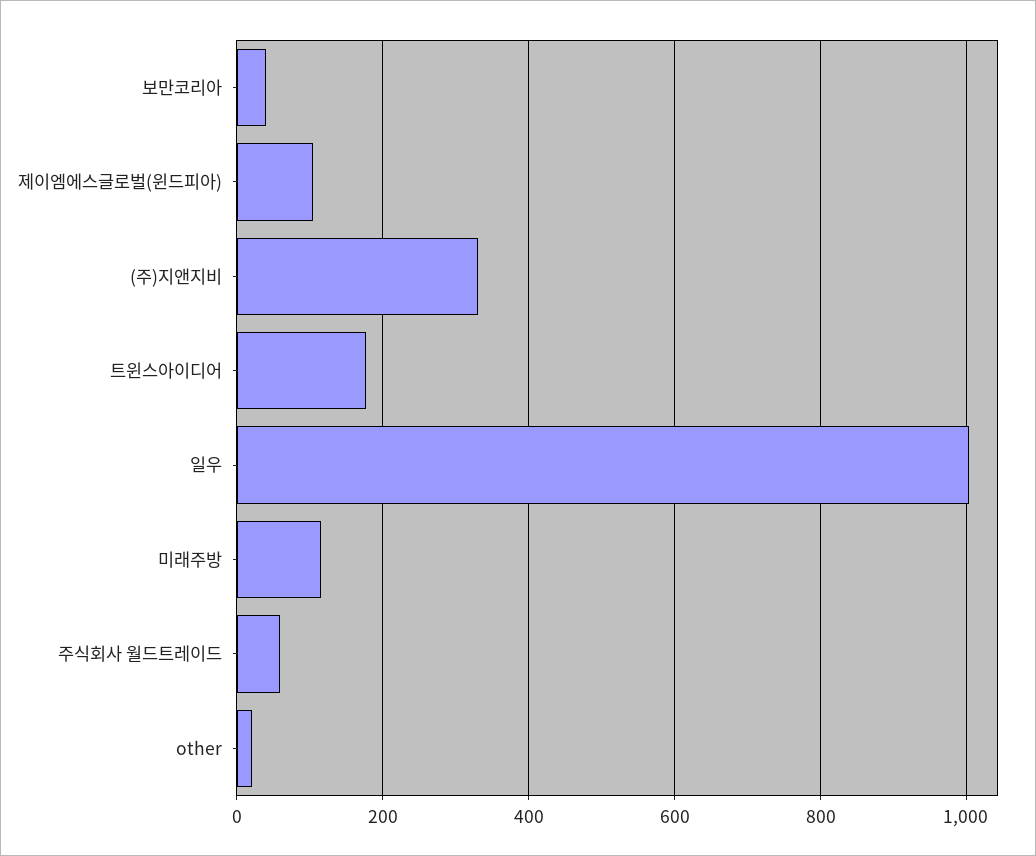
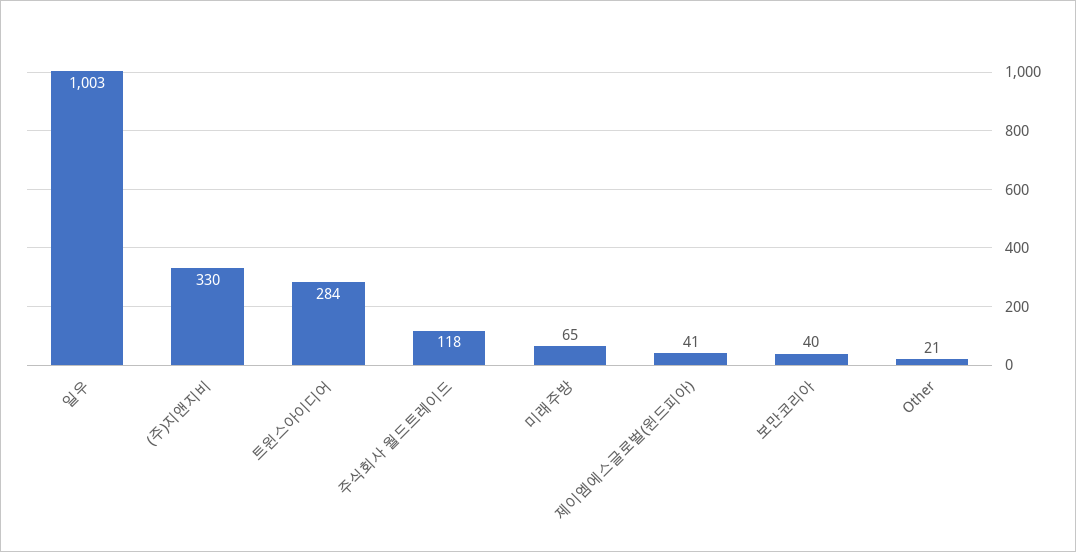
  {
    "보만코리아": 40,
-   "제이엠에스글로벌(윈드피아)": 100,
+   "제이엠에스글로벌(윈드피아)": 41,
    "(주)지앤지비": 330,
-   "트윈스아이디어": 180,
+   "트윈스아이디어": 284,
    "일우": 1003,
-   "미래주방": 120,
+   "미래주방": 65,
-   "주식회사 월드트레이드": 60,
+   "주식회사 월드트레이드": 118,
    "other": 21
  }

